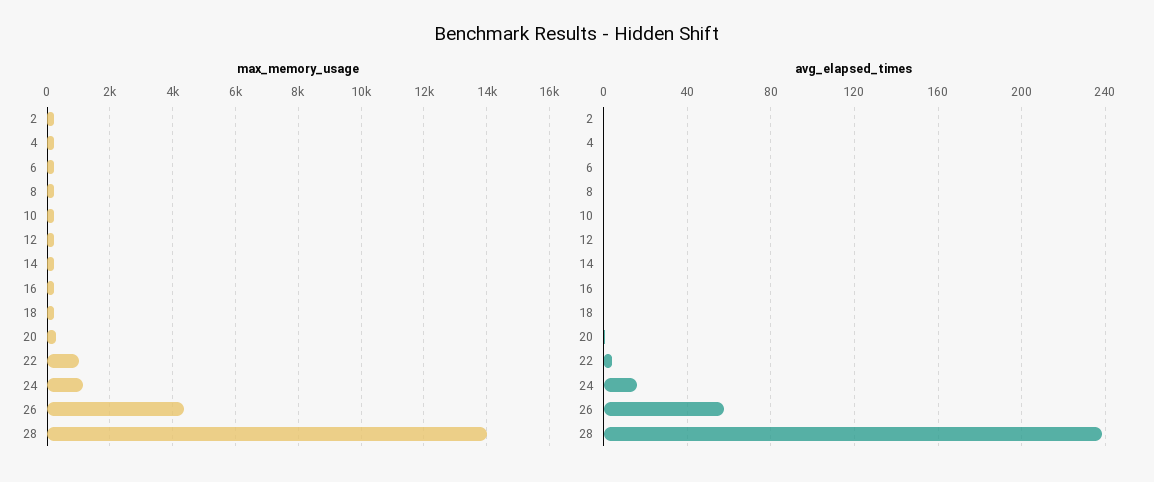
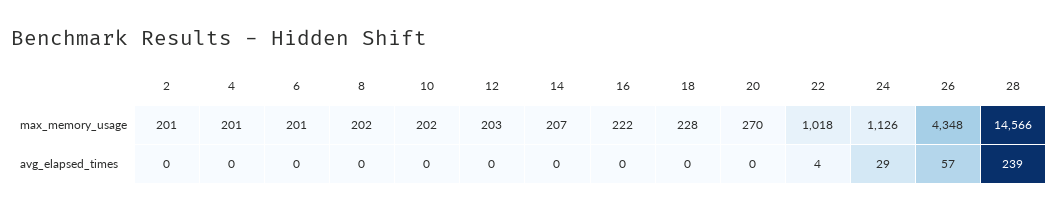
  {
    "max_memory_usage": {
      "2": 201,
      "4": 201,
      "6": 201,
      "8": 202,
      "10": 202,
      "12": 203,
      "14": 207,
      "16": 222,
      "18": 228,
      "20": 270,
      "22": 1018,
      "24": 1126,
      "26": 4348,
-     "28": 14000
+     "28": 14566
    },
    "avg_elapsed_times": {
      "2": 0,
      "4": 0,
      "6": 0,
      "8": 0,
      "10": 0,
      "12": 0,
      "14": 0,
      "16": 0,
      "18": 0,
      "20": 0,
      "22": 4,
-     "24": 15,
+     "24": 29,
      "26": 57,
      "28": 239
    }
  }

